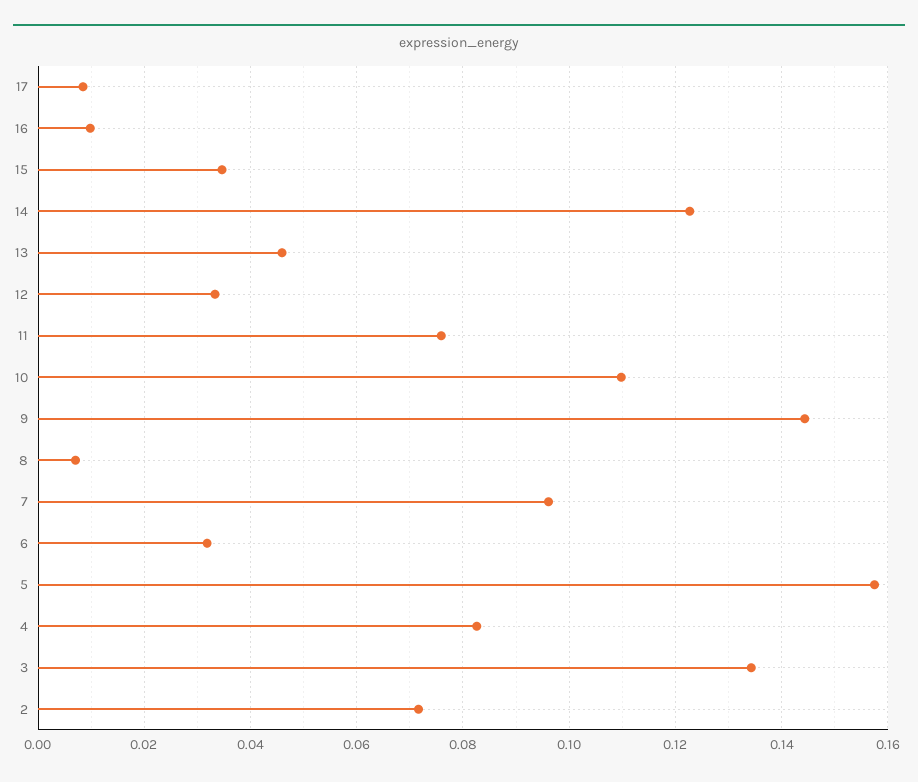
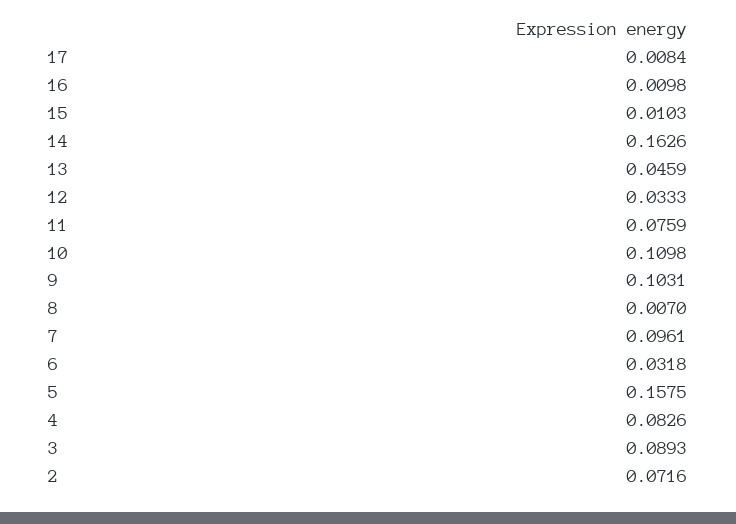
  {
    "17": 0.0084,
    "16": 0.0098,
-   "15": 0.034,
+   "15": 0.0103,
-   "14": 0.122,
+   "14": 0.1626,
    "13": 0.0459,
    "12": 0.0333,
    "11": 0.0759,
    "10": 0.1098,
-   "9": 0.144,
+   "9": 0.1031,
    "8": 0.007,
    "7": 0.0961,
    "6": 0.0318,
    "5": 0.1575,
    "4": 0.0826,
-   "3": 0.134,
+   "3": 0.0893,
    "2": 0.0716
  }

